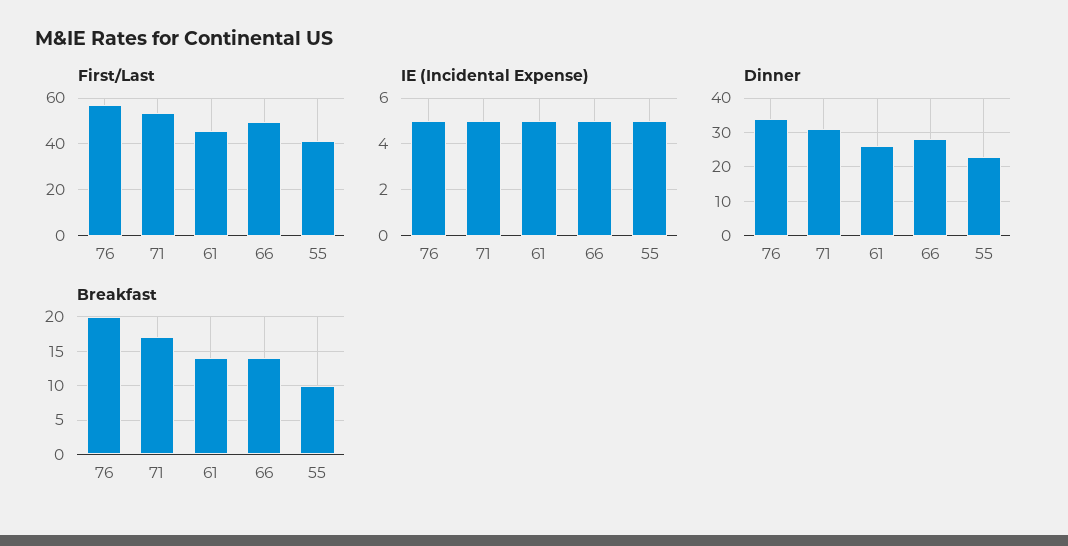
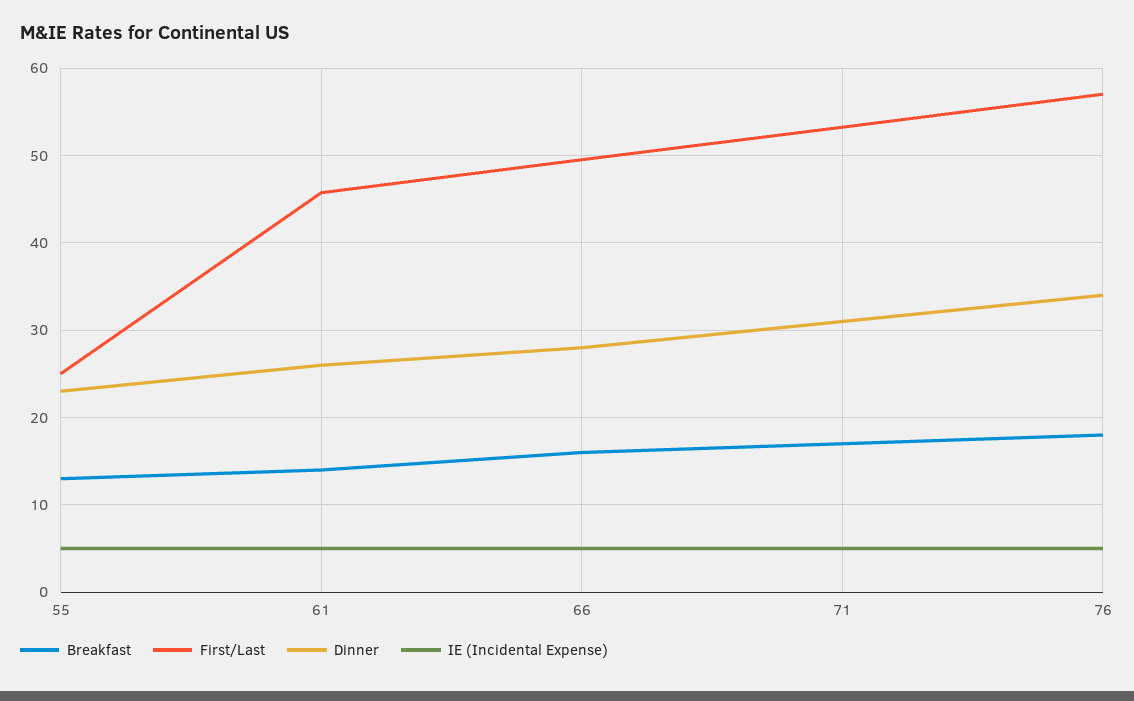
  {
    "First/Last": {
      "76": 57,
      "71": 53,
      "61": 46,
      "66": 50,
-     "55": 40
+     "55": 25
    },
    "IE (Incidental Expense)": {
      "76": 5,
      "71": 5,
      "61": 5,
      "66": 5,
      "55": 5
    },
    "Dinner": {
      "76": 34,
      "71": 31,
      "61": 26,
      "66": 28,
      "55": 23
    },
    "Breakfast": {
-     "76": 20,
+     "76": 18,
      "71": 17,
      "61": 14,
-     "66": 14,
+     "66": 16,
-     "55": 10
+     "55": 13
    }
  }

